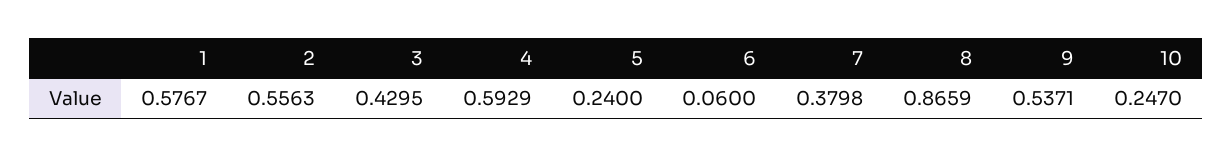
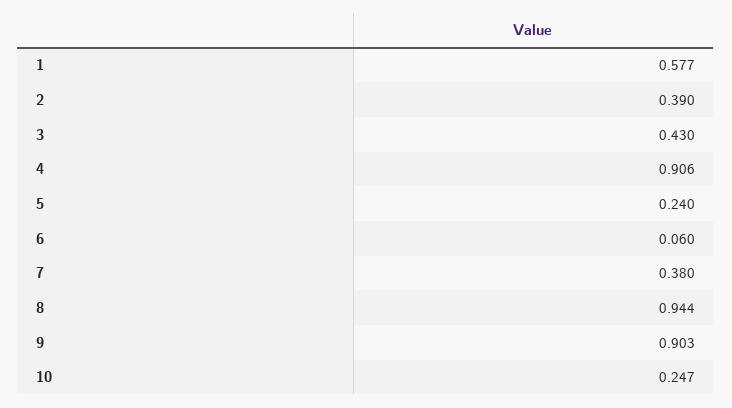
  {
    "1": 0.5767,
-   "2": 0.5563,
+   "2": 0.39,
    "3": 0.4295,
-   "4": 0.5929,
+   "4": 0.906,
    "5": 0.24,
    "6": 0.06,
    "7": 0.3798,
-   "8": 0.8659,
+   "8": 0.944,
-   "9": 0.5371,
+   "9": 0.903,
    "10": 0.247
  }

